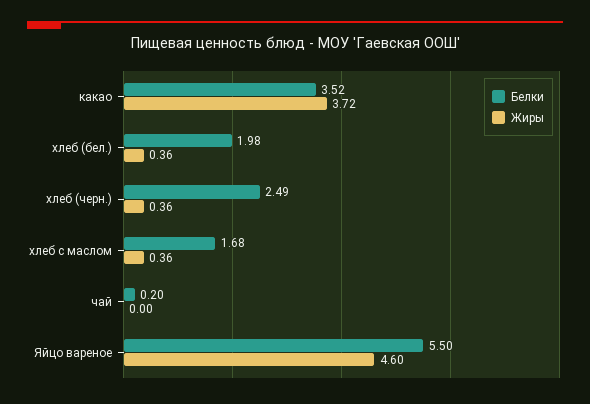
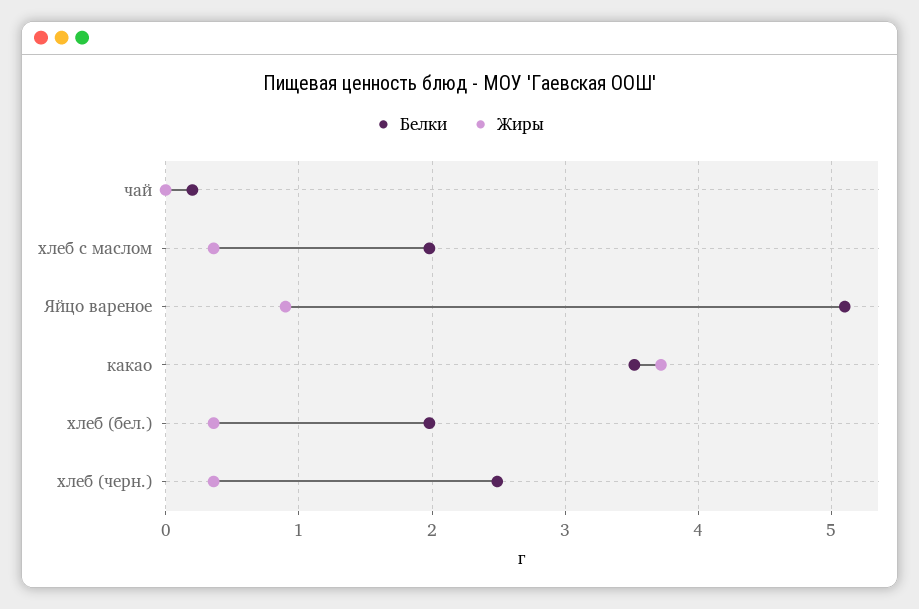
  {
    "Белки": {
      "какао": 3.52,
      "хлеб (бел.)": 1.98,
      "хлеб (черн.)": 2.49,
-     "хлеб с маслом": 1.68,
+     "хлеб с маслом": 2,
      "чай": 0.2,
-     "Яйцо вареное": 5.5
+     "Яйцо вареное": 5.1
    },
    "Жиры": {
      "какао": 3.72,
      "хлеб (бел.)": 0.36,
      "хлеб (черн.)": 0.36,
      "хлеб с маслом": 0.36,
      "чай": 0,
-     "Яйцо вареное": 4.6
+     "Яйцо вареное": 0.9
    }
  }

